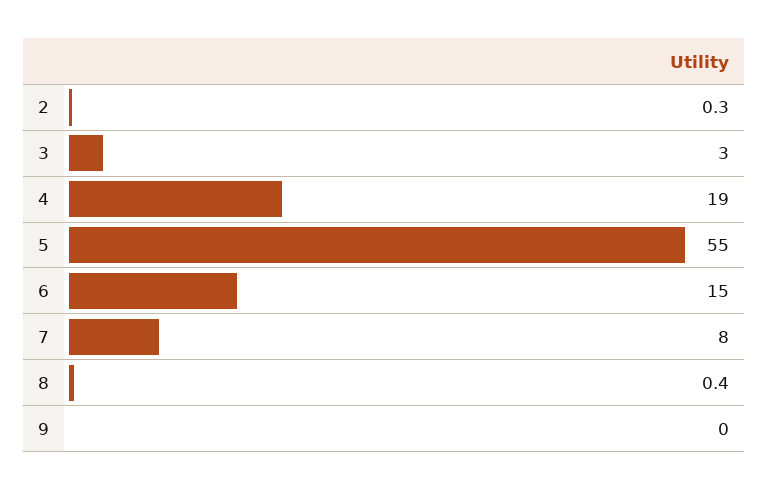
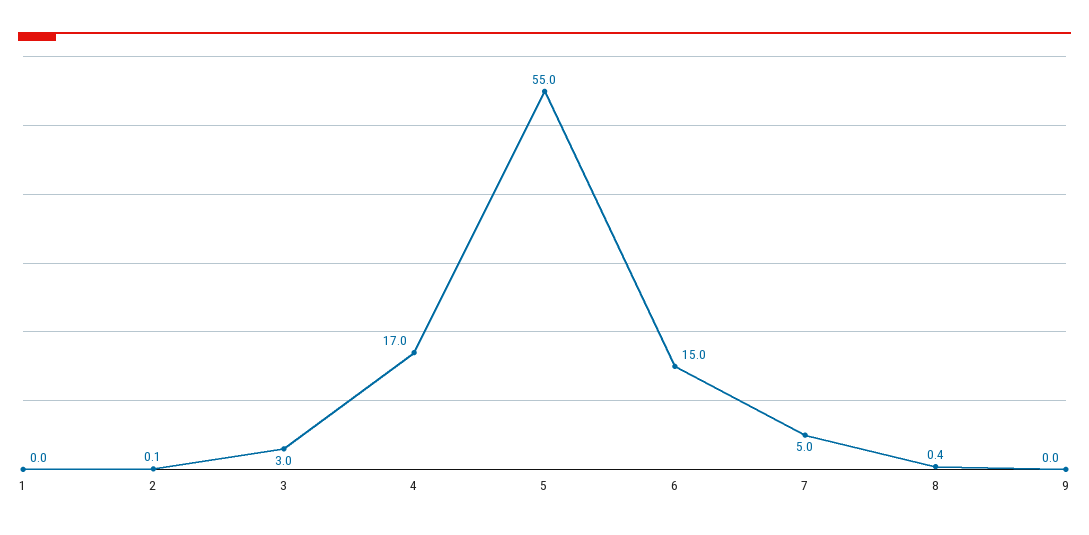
  {
-   "2": 0.3,
+   "2": 0.1,
    "3": 3,
-   "4": 19,
+   "4": 17,
    "5": 55,
    "6": 15,
-   "7": 8,
+   "7": 5,
    "8": 0.4,
-   "9": 0
+   "9": 0,
+   "1": 0
  }

